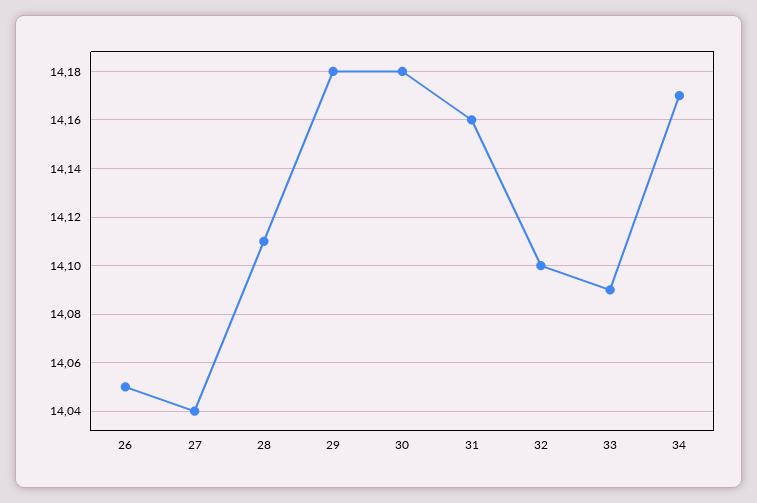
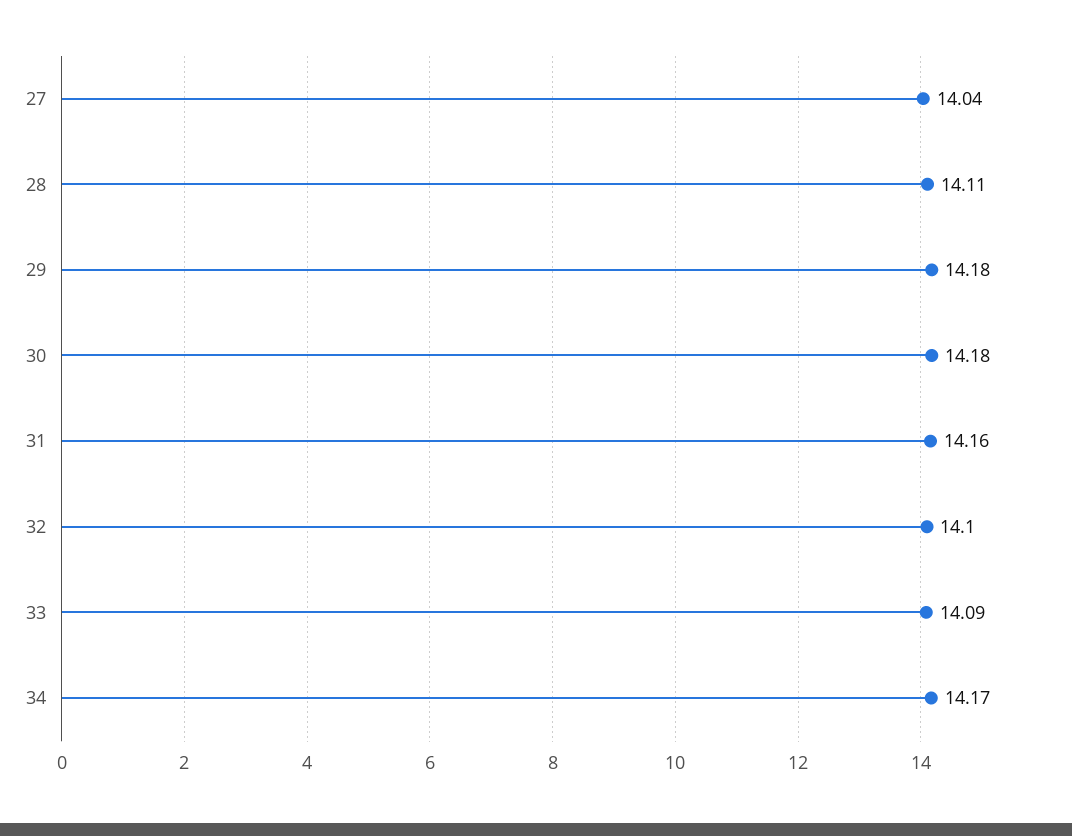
  {
-   "26": 14.05,
    "27": 14.04,
    "28": 14.11,
    "29": 14.18,
    "30": 14.18,
    "31": 14.16,
    "32": 14.1,
    "33": 14.09,
    "34": 14.17
  }

